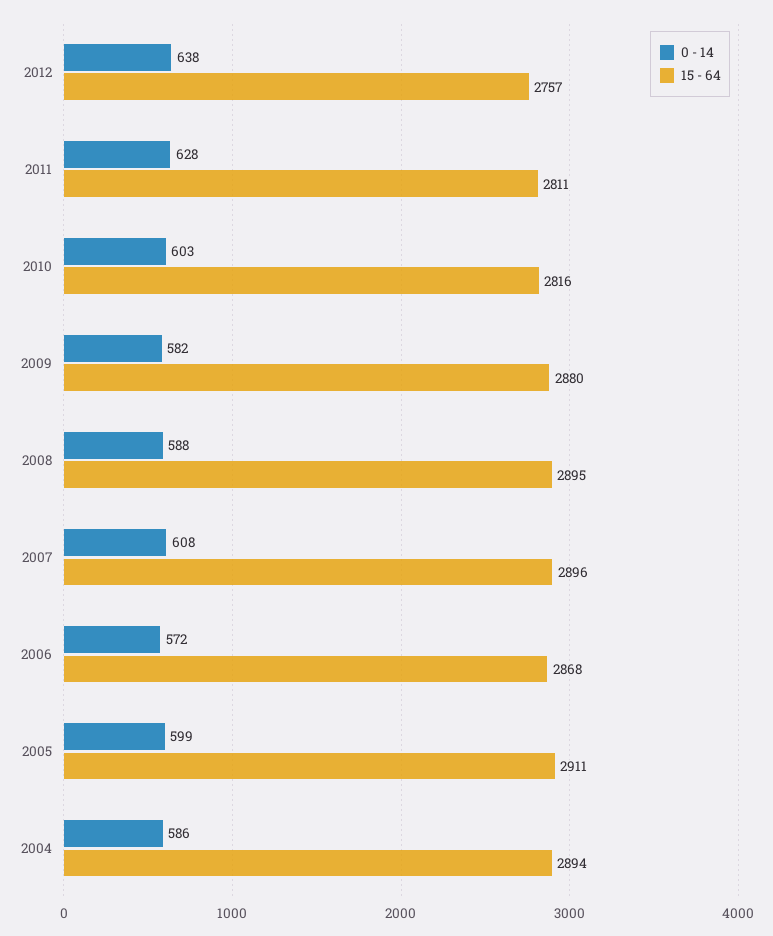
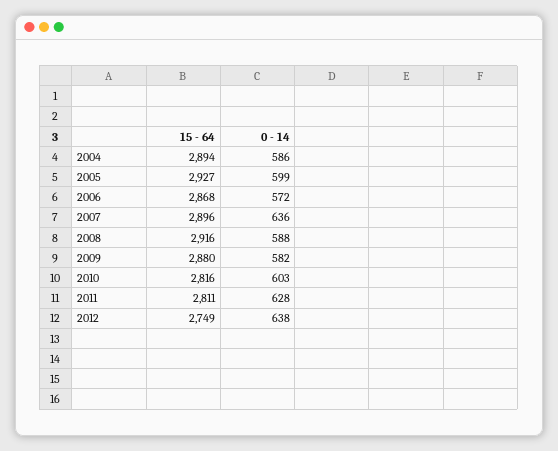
  {
    "0 - 14": {
      "2012": 638,
      "2011": 628,
      "2010": 603,
      "2009": 582,
      "2008": 588,
-     "2007": 608,
+     "2007": 636,
      "2006": 572,
      "2005": 599,
      "2004": 586
    },
    "15 - 64": {
-     "2012": 2757,
+     "2012": 2749,
      "2011": 2811,
      "2010": 2816,
      "2009": 2880,
-     "2008": 2895,
+     "2008": 2916,
      "2007": 2896,
      "2006": 2868,
-     "2005": 2911,
+     "2005": 2927,
      "2004": 2894
    }
  }

